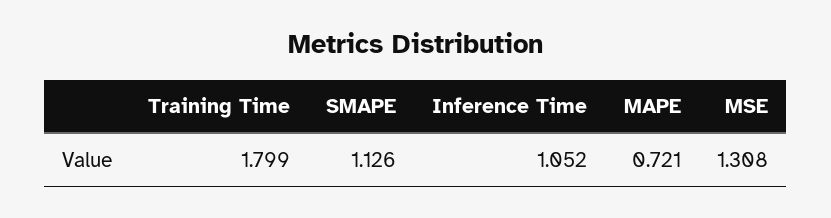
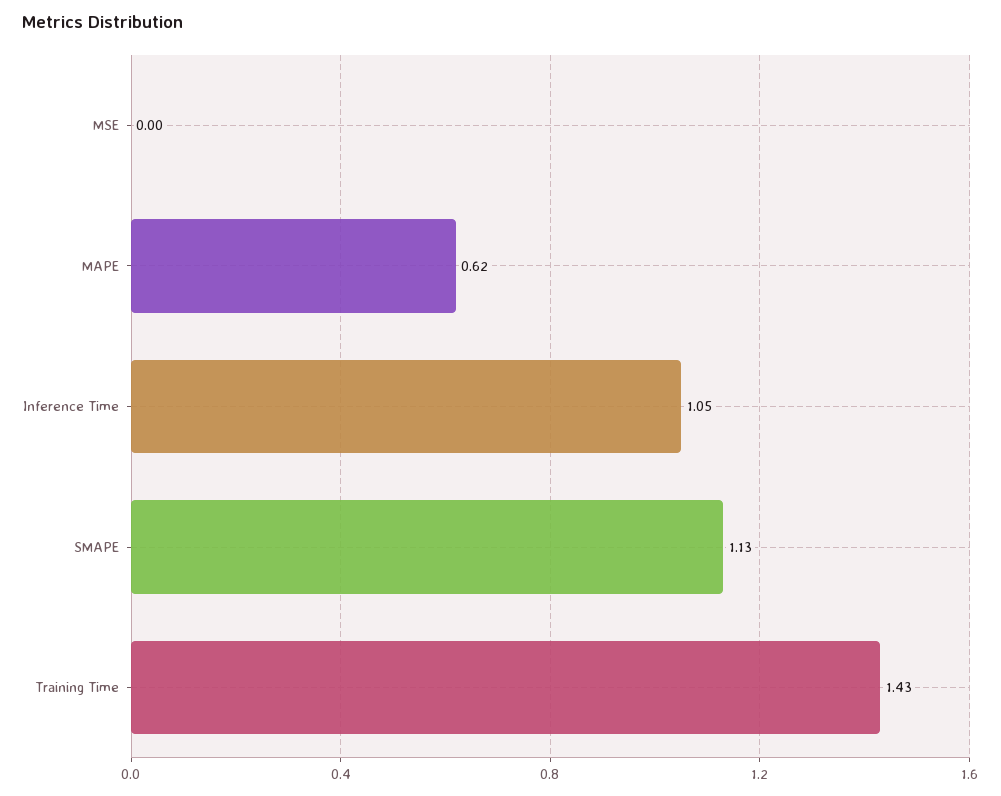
  {
-   "Training Time": 1.799,
+   "Training Time": 1.43,
    "SMAPE": 1.126,
    "Inference Time": 1.052,
-   "MAPE": 0.721,
+   "MAPE": 0.62,
-   "MSE": 1.308
+   "MSE": 0
  }

